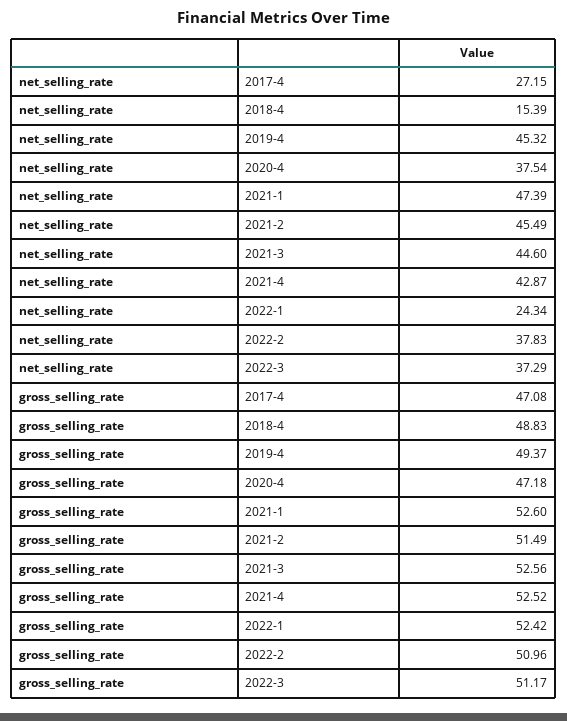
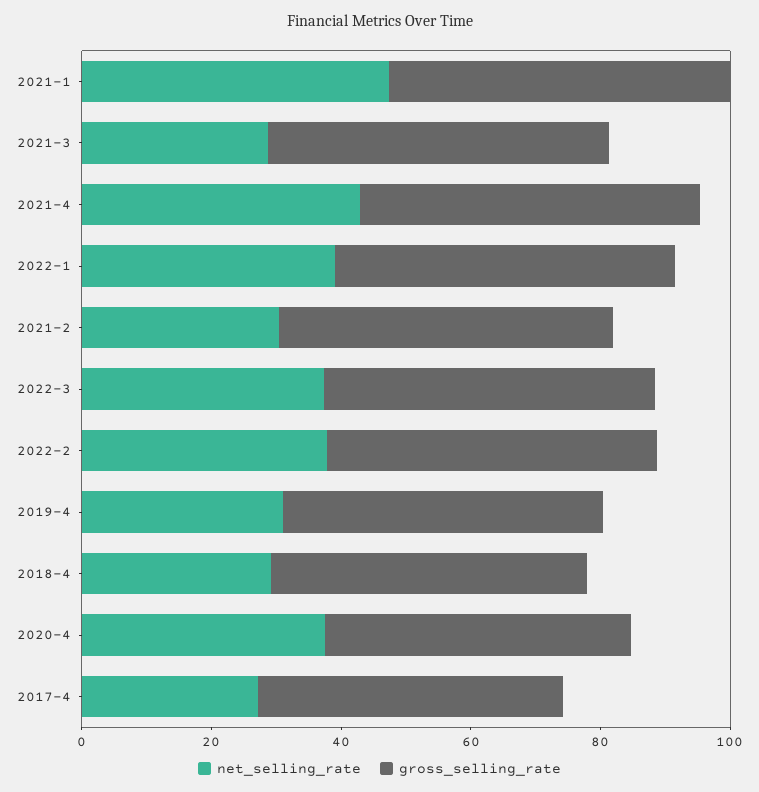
  {
    "net_selling_rate": {
      "2017-4": 27.15,
-     "2018-4": 15.39,
+     "2018-4": 30,
-     "2019-4": 45.32,
+     "2019-4": 30,
      "2020-4": 37.54,
      "2021-1": 47.39,
-     "2021-2": 45.49,
+     "2021-2": 30,
-     "2021-3": 44.6,
+     "2021-3": 30,
      "2021-4": 42.87,
-     "2022-1": 24.34,
+     "2022-1": 40,
      "2022-2": 37.83,
      "2022-3": 37.29
    },
    "gross_selling_rate": {
      "2017-4": 47.08,
      "2018-4": 48.83,
      "2019-4": 49.37,
      "2020-4": 47.18,
      "2021-1": 52.6,
      "2021-2": 51.49,
      "2021-3": 52.56,
      "2021-4": 52.52,
      "2022-1": 52.42,
      "2022-2": 50.96,
      "2022-3": 51.17
    }
  }

